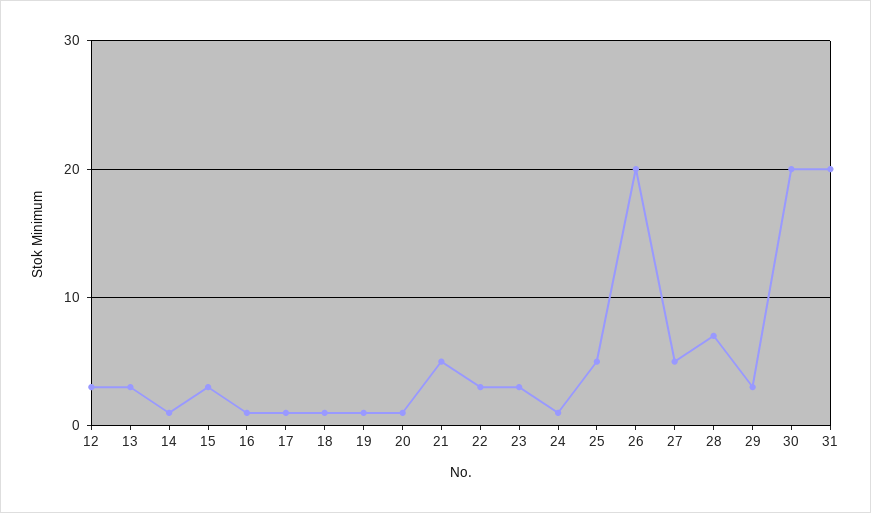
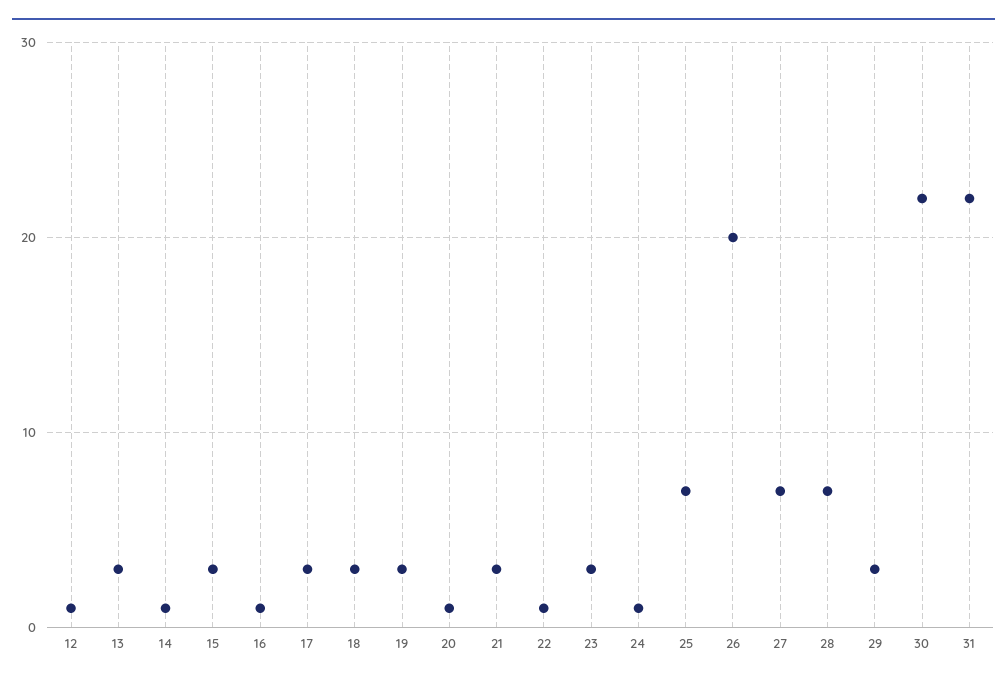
  {
-   "12": 3,
+   "12": 1,
    "13": 3,
    "14": 1,
    "15": 3,
    "16": 1,
-   "17": 1,
+   "17": 3,
-   "18": 1,
+   "18": 3,
-   "19": 1,
+   "19": 3,
    "20": 1,
-   "21": 5,
+   "21": 3,
-   "22": 3,
+   "22": 1,
    "23": 3,
    "24": 1,
-   "25": 5,
+   "25": 7,
    "26": 20,
-   "27": 5,
+   "27": 7,
    "28": 7,
    "29": 3,
-   "30": 20,
+   "30": 22,
-   "31": 20
+   "31": 22
  }

